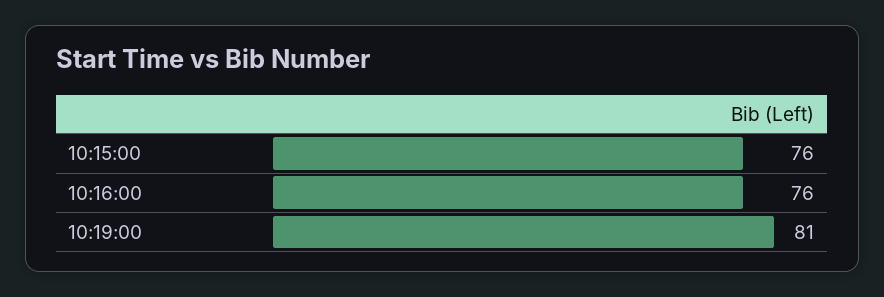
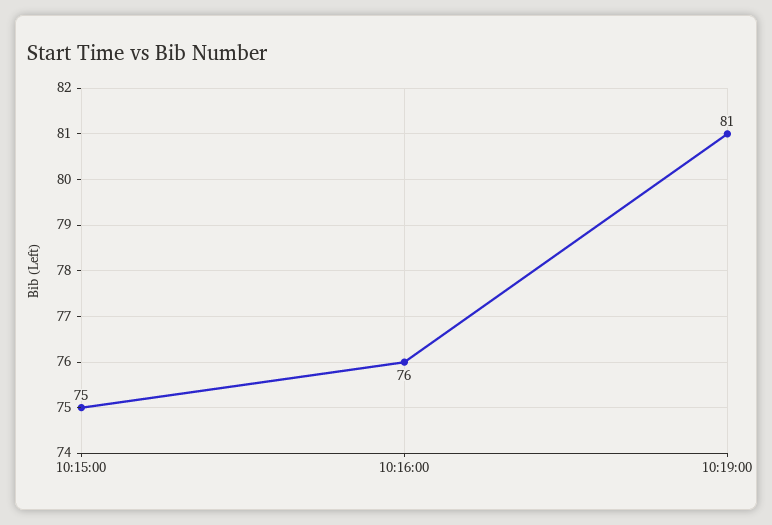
  {
-   "10:15:00": 76,
+   "10:15:00": 75,
    "10:16:00": 76,
    "10:19:00": 81
  }

